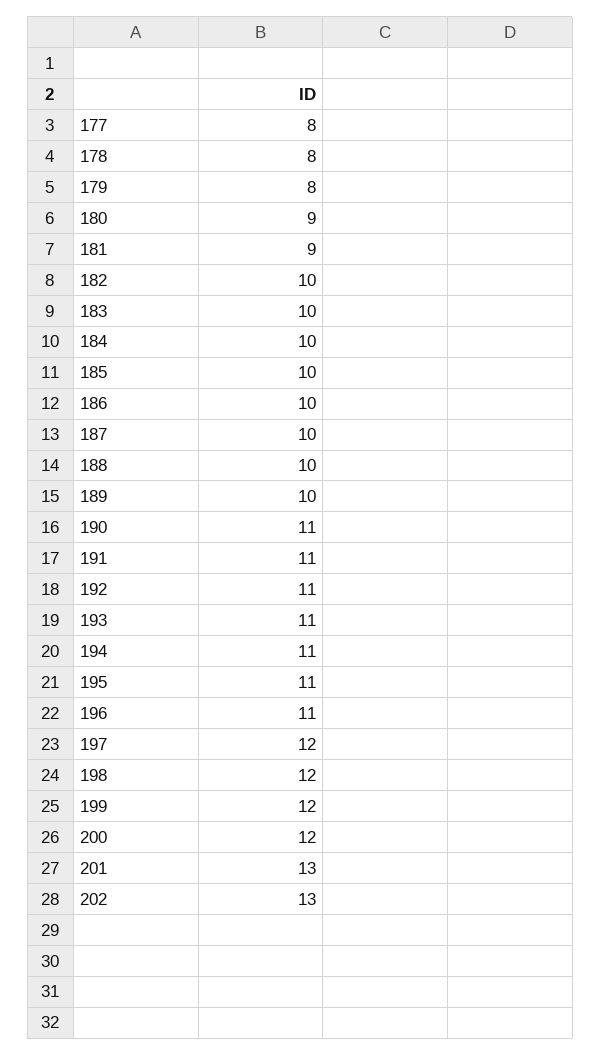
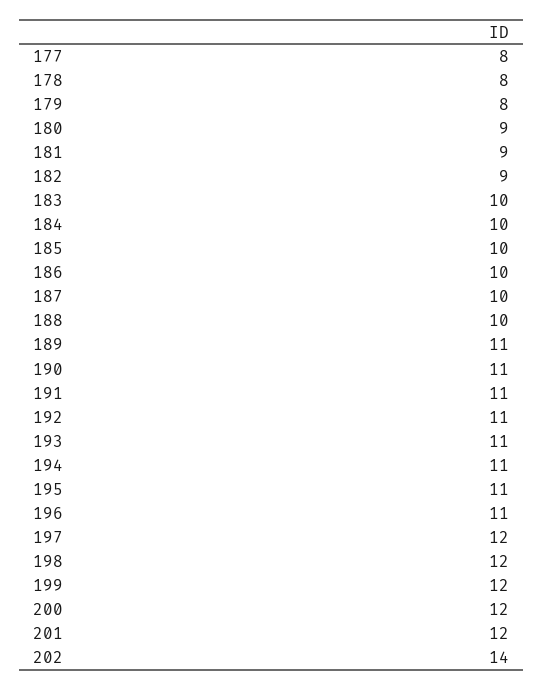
  {
    "177": 8,
    "178": 8,
    "179": 8,
    "180": 9,
    "181": 9,
-   "182": 10,
+   "182": 9,
    "183": 10,
    "184": 10,
    "185": 10,
    "186": 10,
    "187": 10,
    "188": 10,
-   "189": 10,
+   "189": 11,
    "190": 11,
    "191": 11,
    "192": 11,
    "193": 11,
    "194": 11,
    "195": 11,
    "196": 11,
    "197": 12,
    "198": 12,
    "199": 12,
    "200": 12,
-   "201": 13,
+   "201": 12,
-   "202": 13
+   "202": 14
  }

